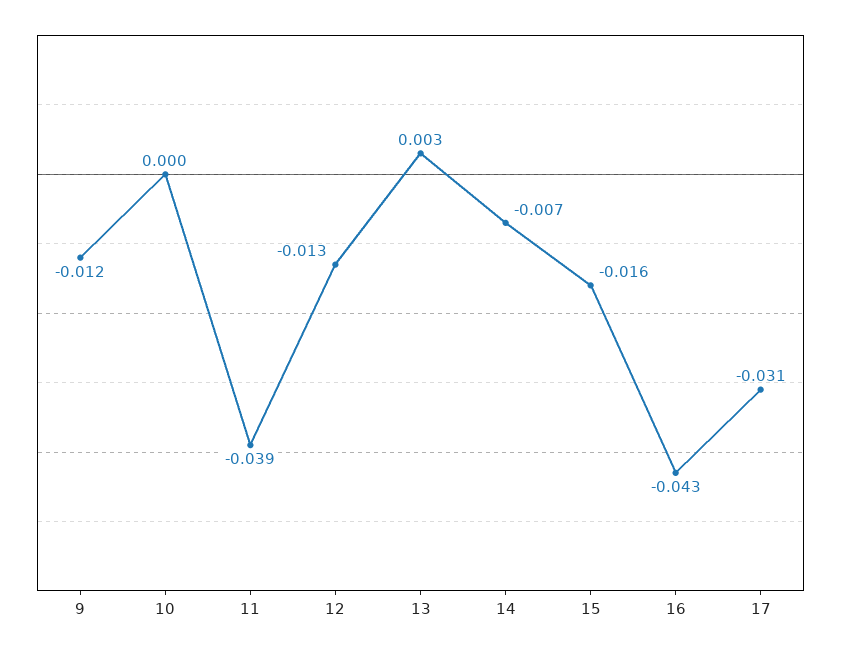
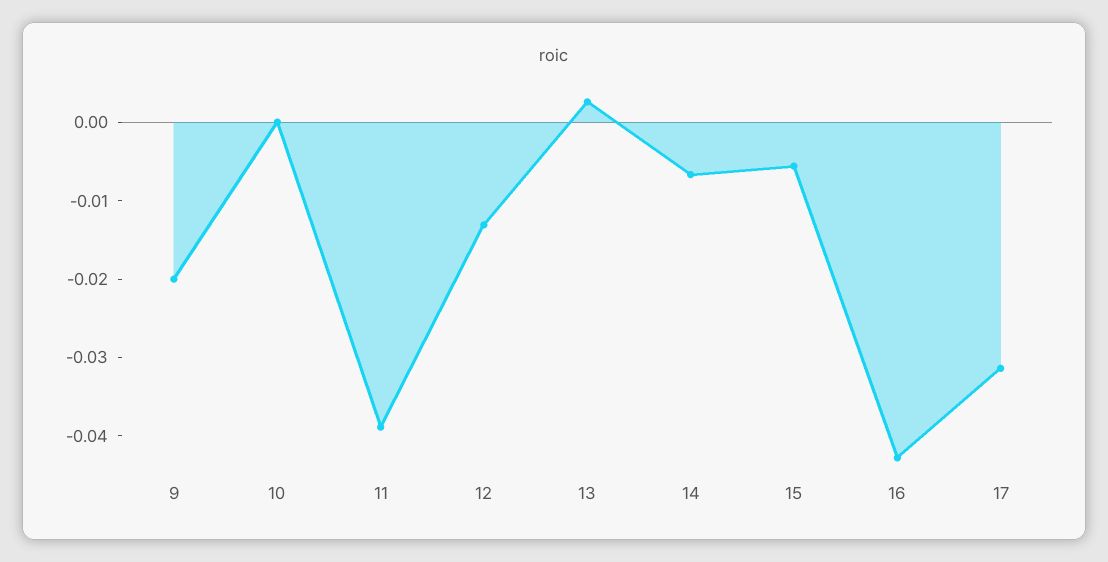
  {
-   "9": -0.012,
+   "9": -0.02,
    "10": 0,
    "11": -0.039,
    "12": -0.013,
    "13": 0.003,
    "14": -0.007,
-   "15": -0.016,
+   "15": -0.006,
    "16": -0.043,
    "17": -0.031
  }

